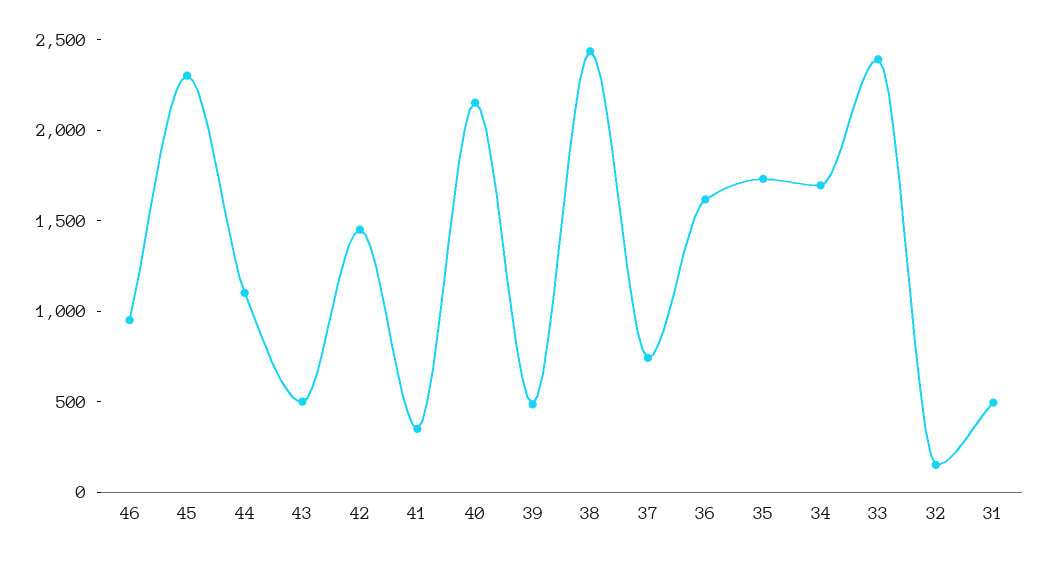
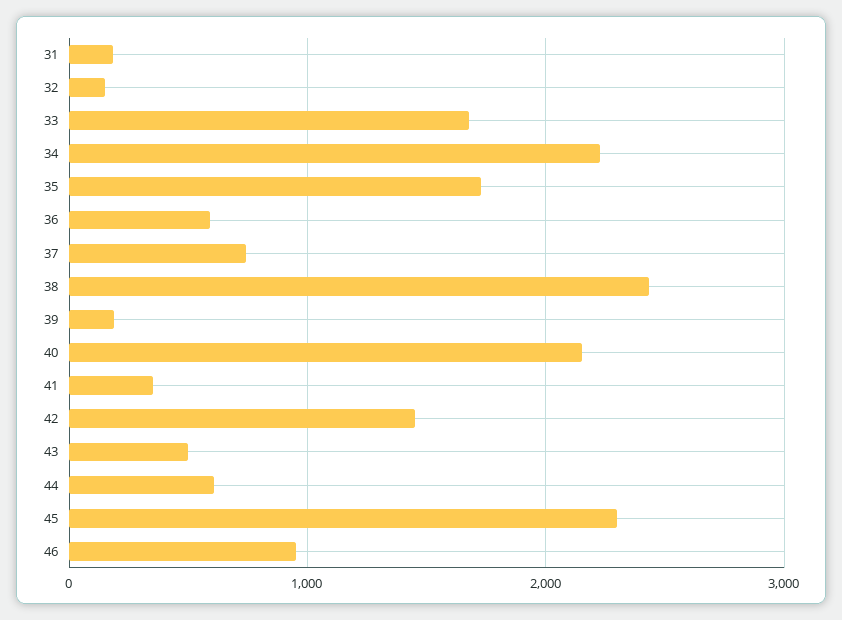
  {
    "46": 1000,
    "45": 2300,
-   "44": 1100,
+   "44": 600,
    "43": 500,
    "42": 1500,
    "41": 400,
    "40": 2200,
-   "39": 500,
+   "39": 200,
    "38": 2400,
    "37": 700,
-   "36": 1600,
+   "36": 600,
    "35": 1700,
-   "34": 1700,
+   "34": 2200,
-   "33": 2400,
+   "33": 1700,
    "32": 200,
-   "31": 500
+   "31": 200
  }

